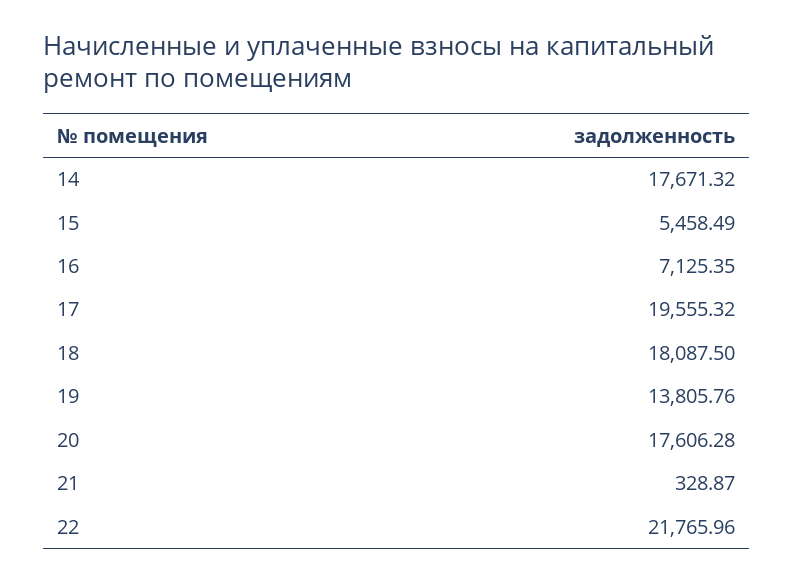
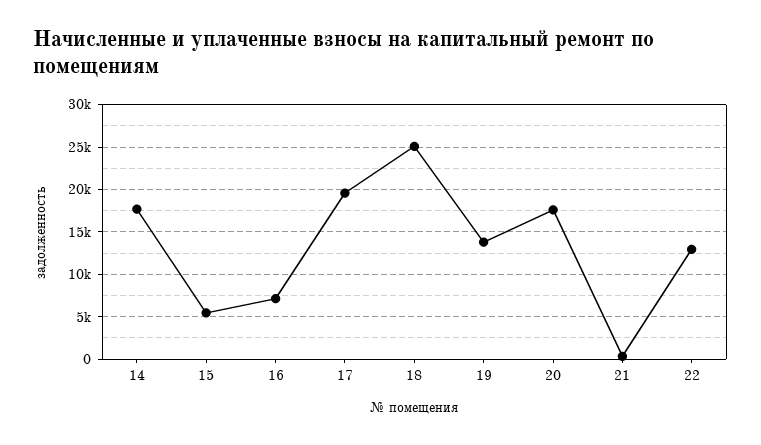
  {
    "14": 17671.32,
    "15": 5458.49,
    "16": 7125.35,
    "17": 19555.32,
-   "18": 18087.5,
+   "18": 25000,
    "19": 13805.76,
    "20": 17606.28,
    "21": 328.87,
-   "22": 21765.96
+   "22": 13000
  }

